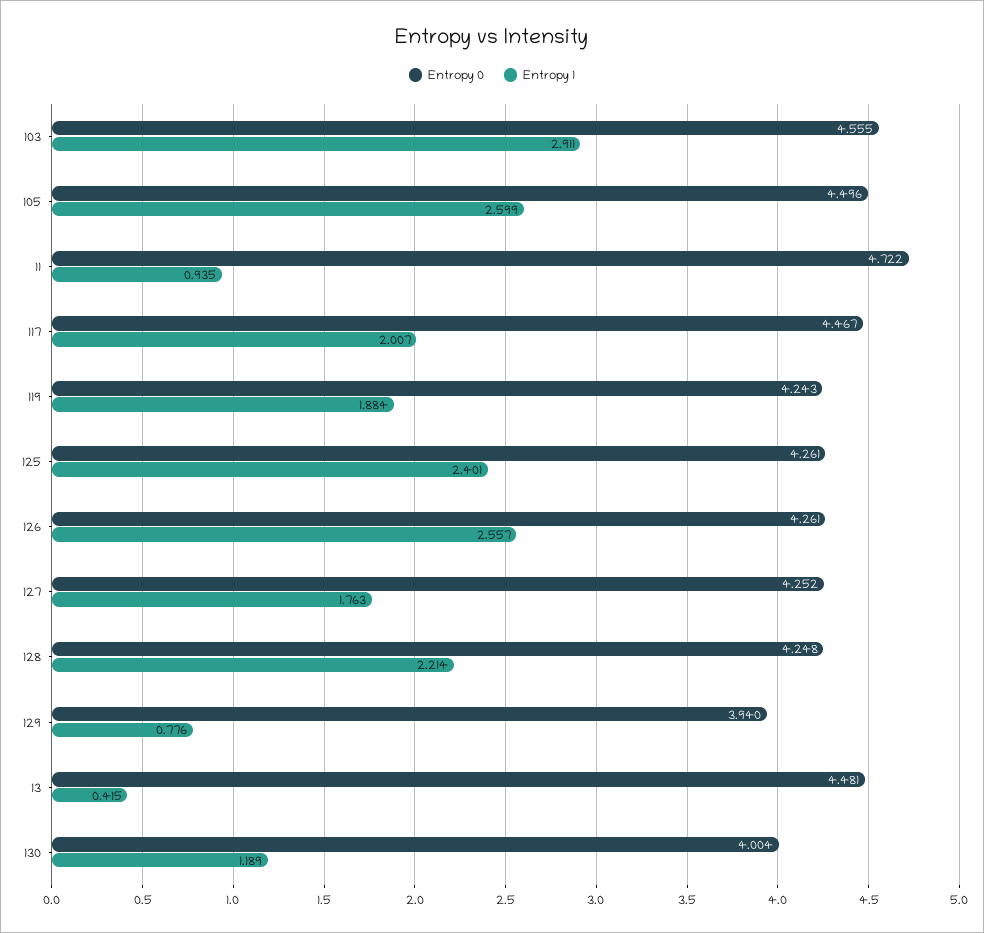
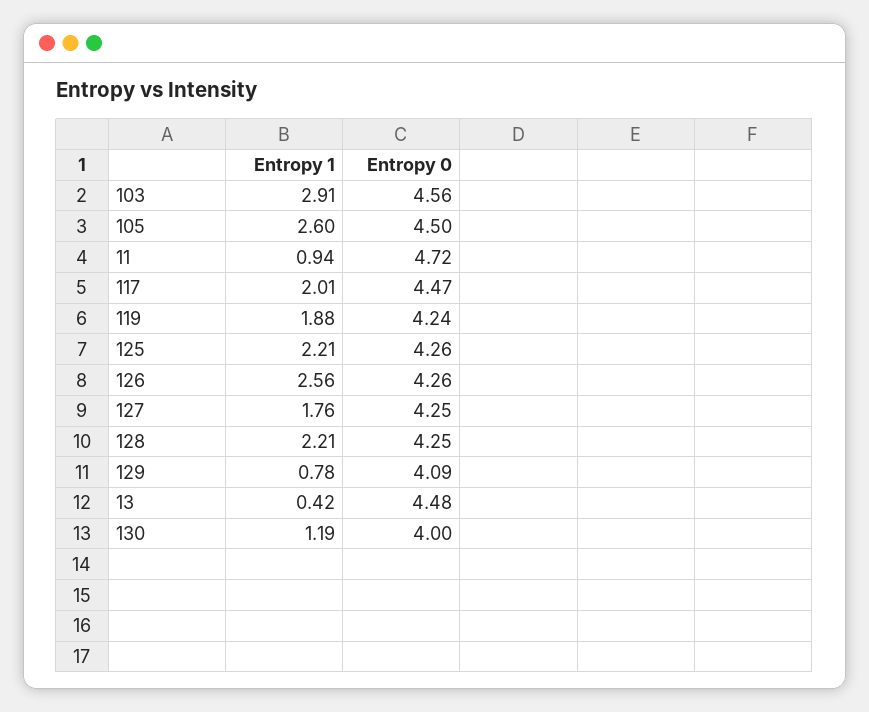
  {
    "Entropy 0": {
      "103": 4.555,
      "105": 4.496,
      "11": 4.722,
      "117": 4.467,
      "119": 4.243,
      "125": 4.261,
      "126": 4.261,
      "127": 4.252,
      "128": 4.248,
-     "129": 3.94,
+     "129": 4.09,
      "13": 4.481,
      "130": 4.004
    },
    "Entropy 1": {
      "103": 2.911,
      "105": 2.599,
      "11": 0.935,
      "117": 2.007,
      "119": 1.884,
-     "125": 2.401,
+     "125": 2.21,
      "126": 2.557,
      "127": 1.763,
      "128": 2.214,
      "129": 0.776,
      "13": 0.415,
      "130": 1.189
    }
  }

